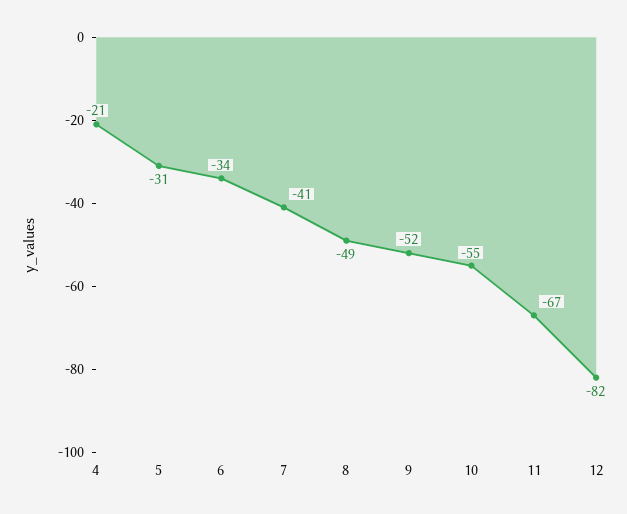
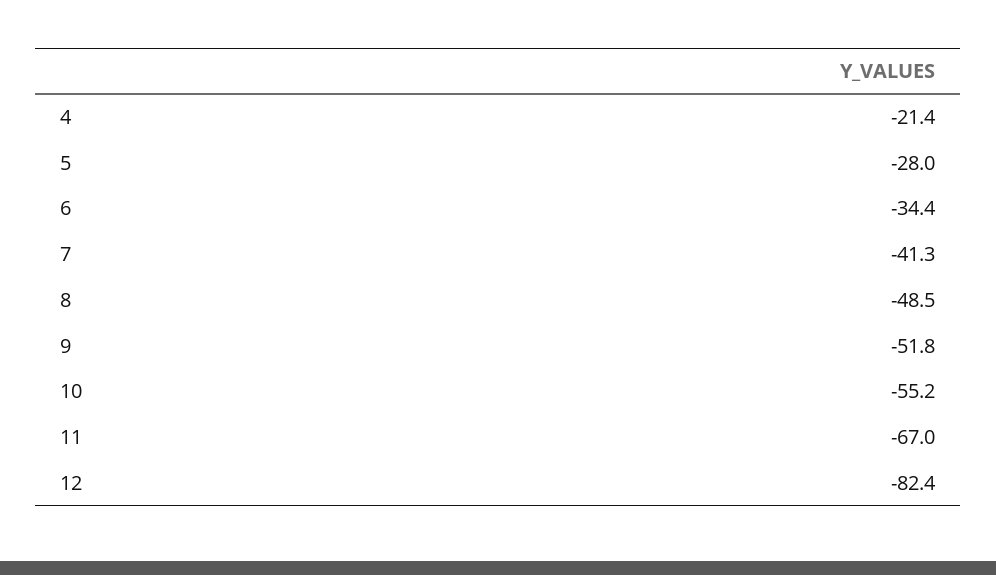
  {
    "4": -21.4,
-   "5": -31,
+   "5": -28,
    "6": -34.4,
    "7": -41.3,
    "8": -48.5,
    "9": -51.8,
    "10": -55.2,
    "11": -67,
    "12": -82.4
  }

